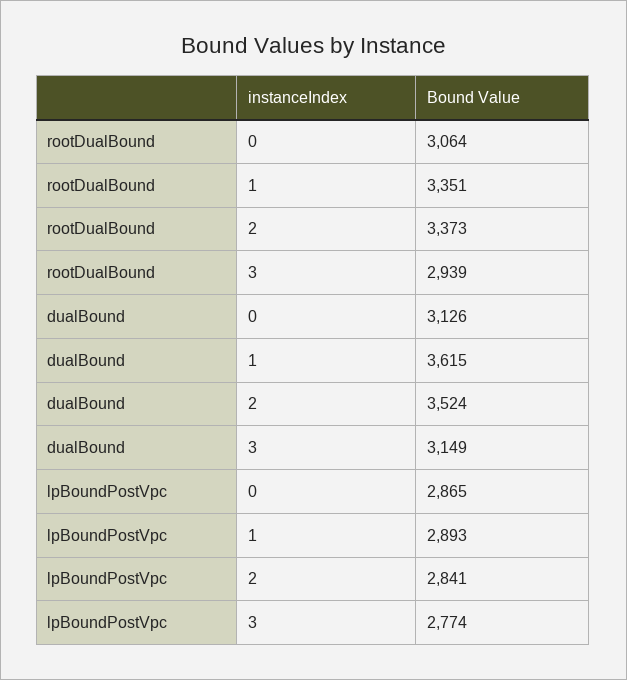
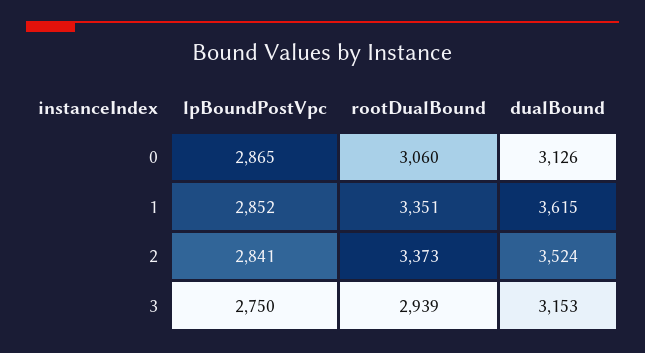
  {
    "rootDualBound": {
-     "0": 3064,
+     "0": 3060,
      "1": 3351,
      "2": 3373,
      "3": 2939
    },
    "dualBound": {
      "0": 3126,
      "1": 3615,
      "2": 3524,
-     "3": 3149
+     "3": 3153
    },
    "lpBoundPostVpc": {
      "0": 2865,
-     "1": 2893,
+     "1": 2852,
      "2": 2841,
-     "3": 2774
+     "3": 2750
    }
  }

